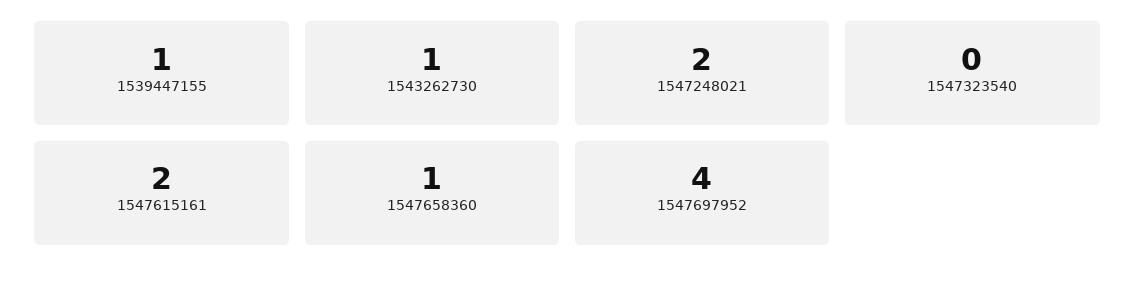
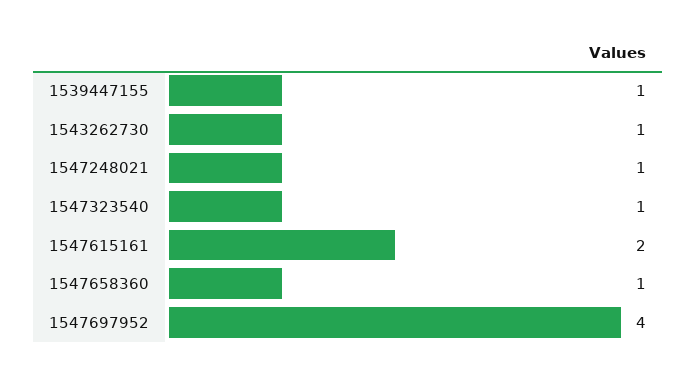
  {
    "1539447155": 1,
    "1543262730": 1,
-   "1547248021": 2,
+   "1547248021": 1,
-   "1547323540": 0,
+   "1547323540": 1,
    "1547615161": 2,
    "1547658360": 1,
    "1547697952": 4
  }

